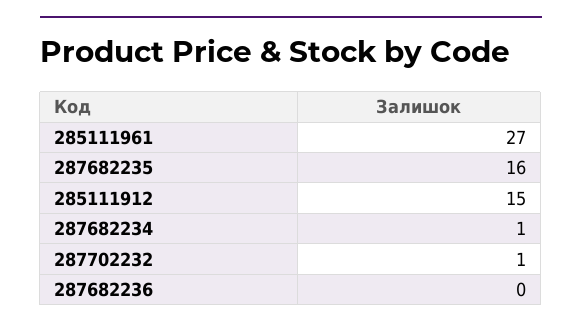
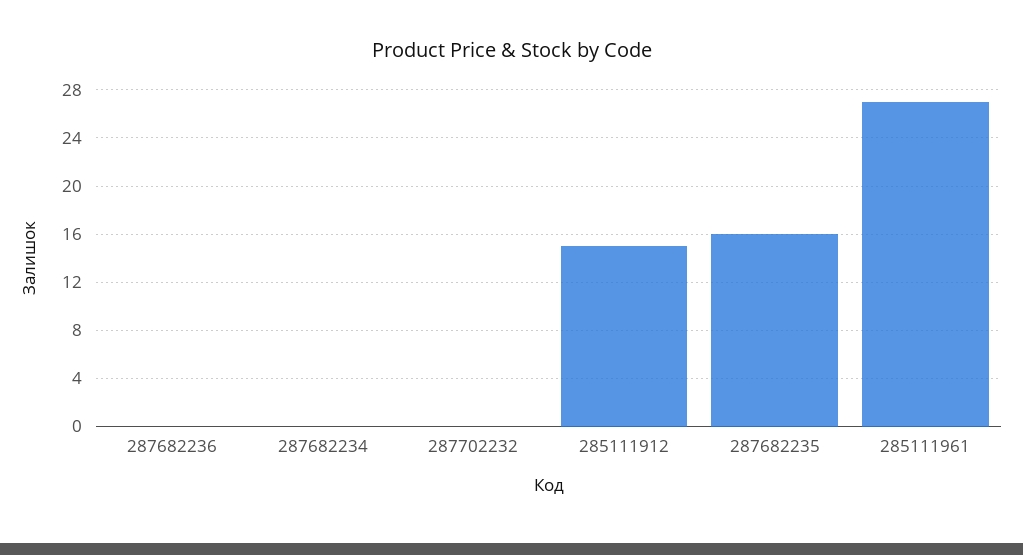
  {
    "285111961": 27,
    "287682235": 16,
    "285111912": 15,
-   "287682234": 1,
+   "287682234": 0,
-   "287702232": 1,
+   "287702232": 0,
    "287682236": 0
  }

